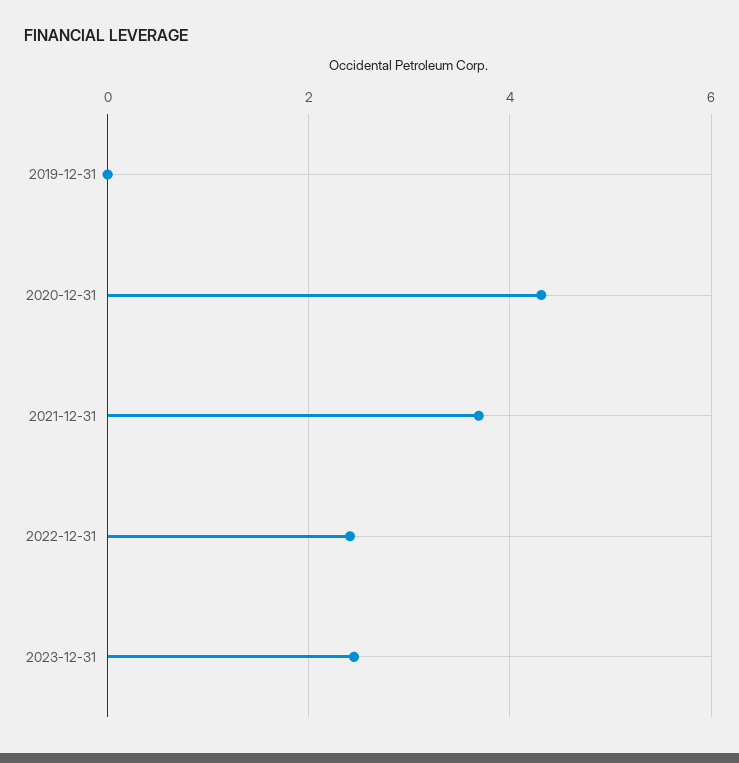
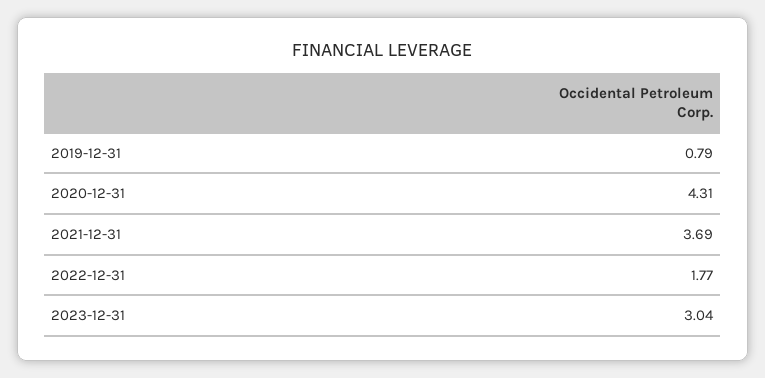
  {
-   "2019-12-31": 0,
+   "2019-12-31": 0.79,
    "2020-12-31": 4.31,
    "2021-12-31": 3.69,
-   "2022-12-31": 2.4,
+   "2022-12-31": 1.77,
-   "2023-12-31": 2.4
+   "2023-12-31": 3.04
  }

